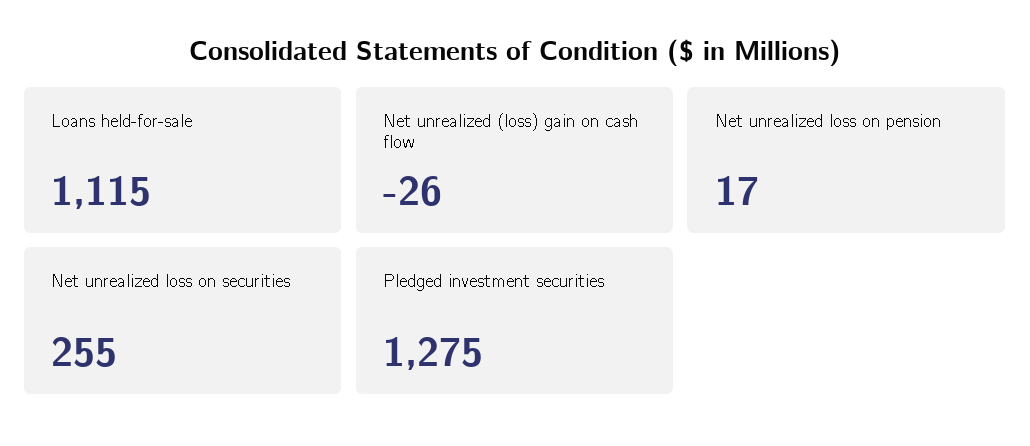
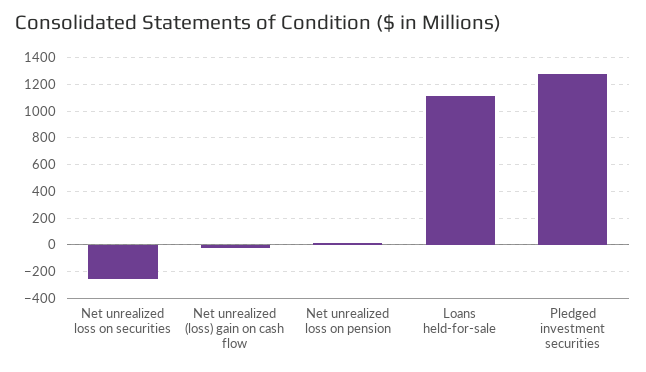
  {
    "Loans held-for-sale": 1115,
    "Net unrealized (loss) gain on cash flow": -26,
    "Net unrealized loss on pension": 17,
-   "Net unrealized loss on securities": 255,
+   "Net unrealized loss on securities": -250,
    "Pledged investment securities": 1275
  }

